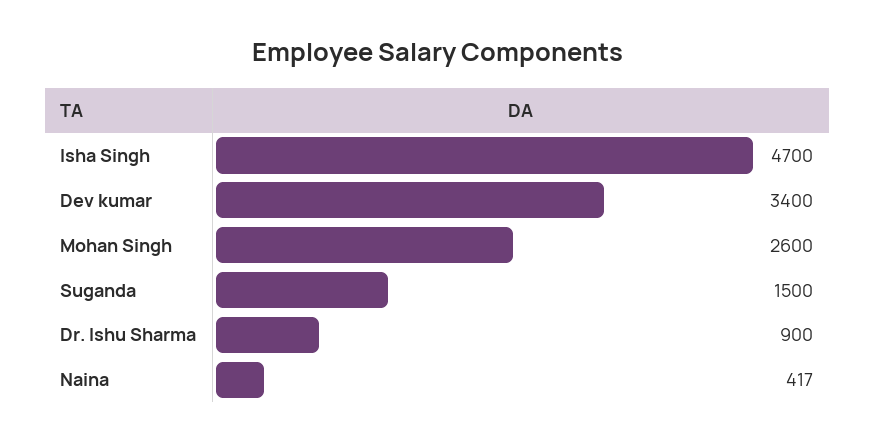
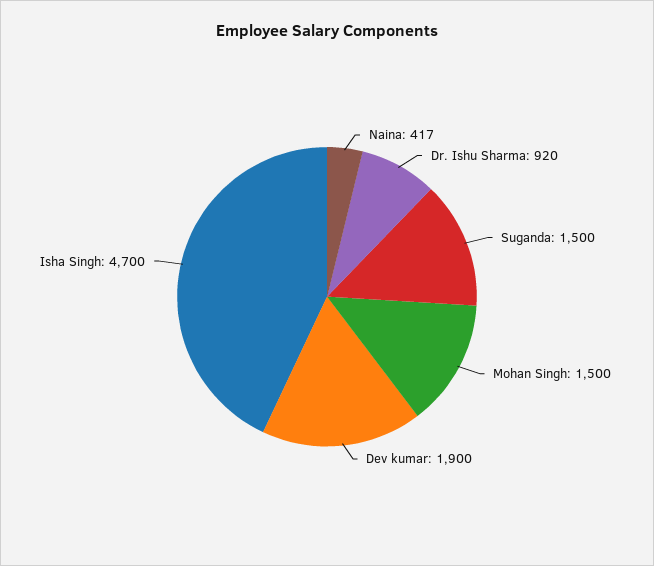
  {
    "Isha Singh": 4700,
-   "Dev kumar": 3400,
+   "Dev kumar": 1900,
-   "Mohan Singh": 2600,
+   "Mohan Singh": 1500,
    "Suganda": 1500,
-   "Dr. Ishu Sharma": 900,
+   "Dr. Ishu Sharma": 920,
    "Naina": 417
  }

